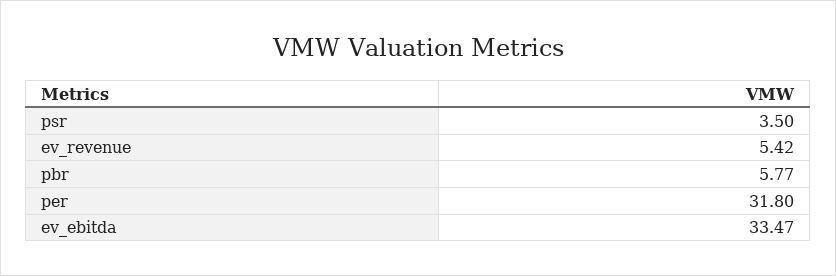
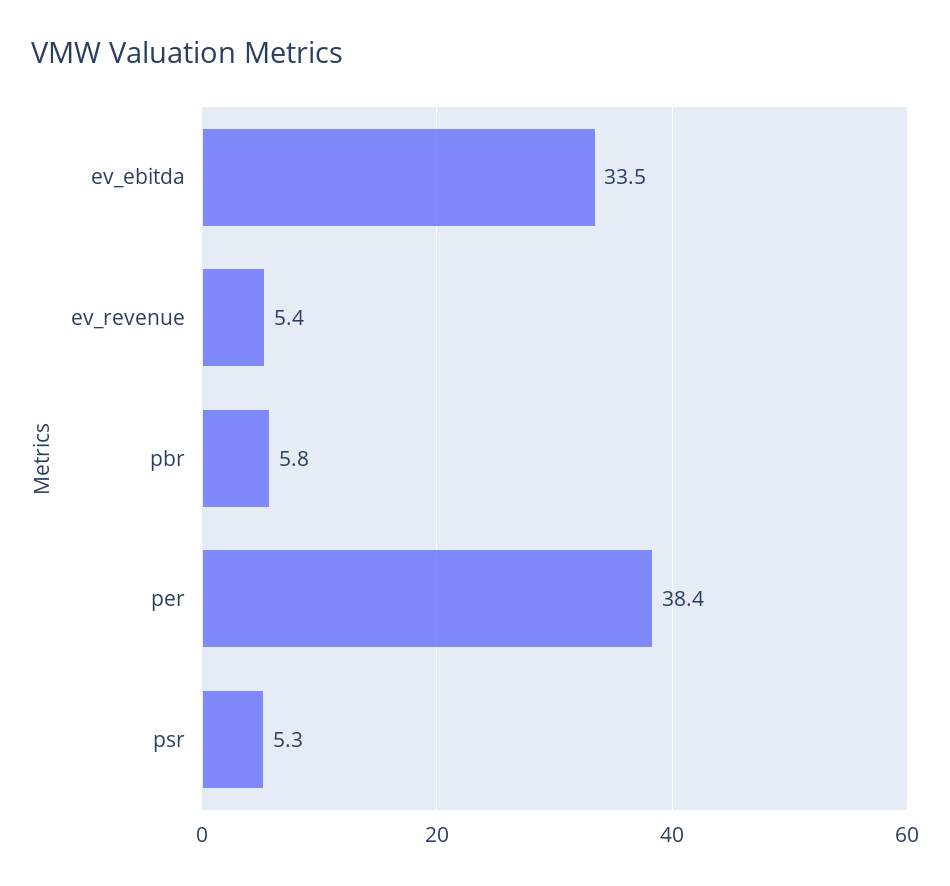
  {
-   "psr": 3.5,
+   "psr": 5.3,
    "ev_revenue": 5.42,
    "pbr": 5.77,
-   "per": 31.8,
+   "per": 38.4,
    "ev_ebitda": 33.47
  }

